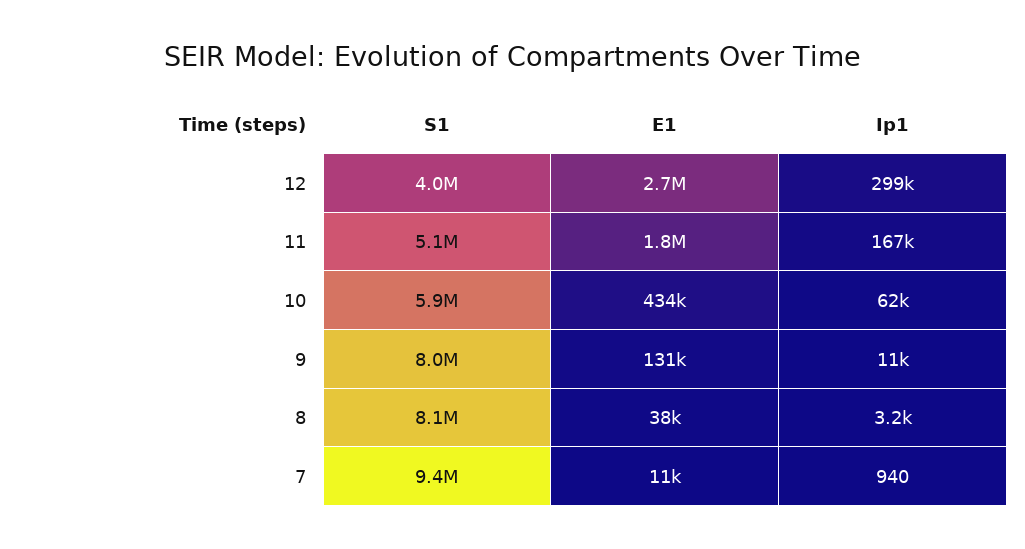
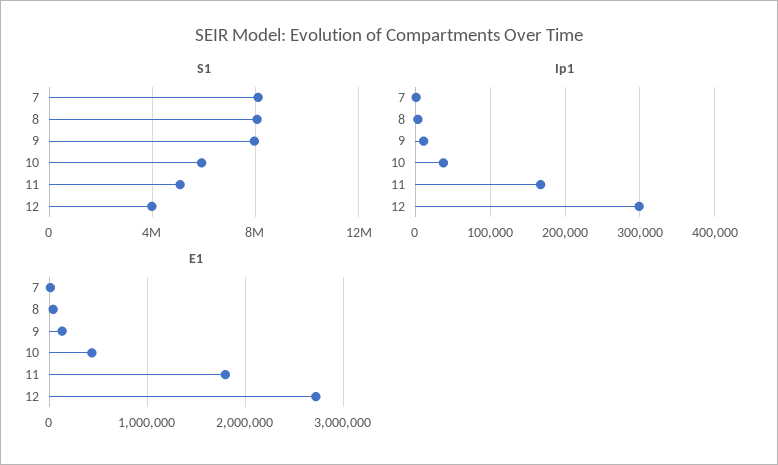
  {
    "S1": {
      "12": 4000000,
      "11": 5100000,
      "10": 5900000,
      "9": 8000000,
      "8": 8100000,
-     "7": 9400000
+     "7": 8000000
    },
    "E1": {
      "12": 2700000,
      "11": 1800000,
      "10": 434000,
      "9": 131000,
      "8": 38000,
      "7": 11000
    },
    "Ip1": {
      "12": 299000,
      "11": 167000,
-     "10": 62000,
+     "10": 40000,
      "9": 11000,
      "8": 3200,
      "7": 940
    }
  }

